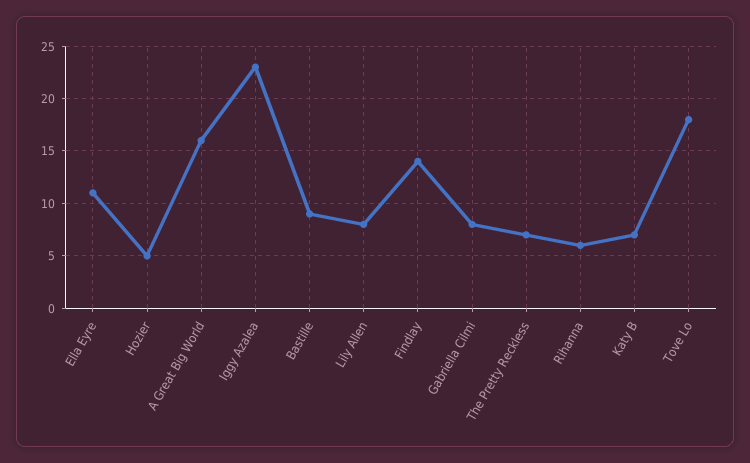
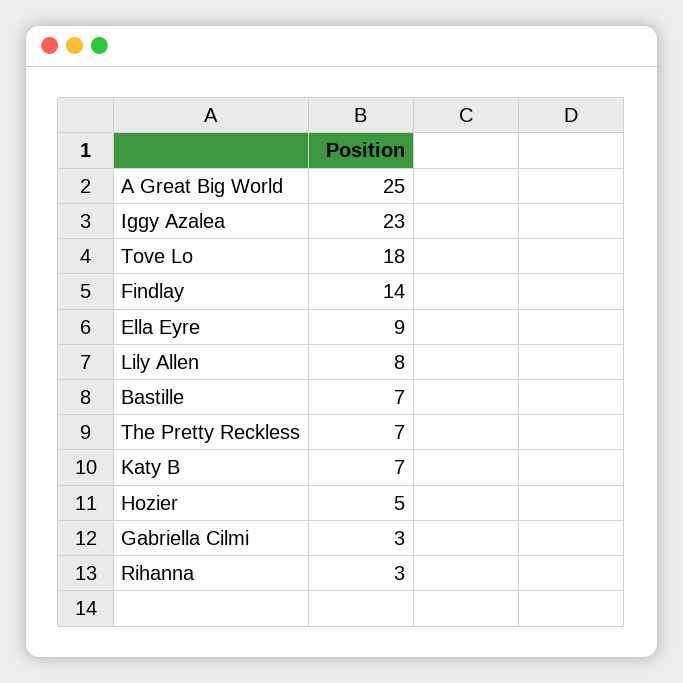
  {
-   "Ella Eyre": 11,
+   "Ella Eyre": 9,
    "Hozier": 5,
-   "A Great Big World": 16,
+   "A Great Big World": 25,
    "Iggy Azalea": 23,
-   "Bastille": 9,
+   "Bastille": 7,
    "Lily Allen": 8,
    "Findlay": 14,
-   "Gabriella Cilmi": 8,
+   "Gabriella Cilmi": 3,
    "The Pretty Reckless": 7,
-   "Rihanna": 6,
+   "Rihanna": 3,
    "Katy B": 7,
    "Tove Lo": 18
  }

